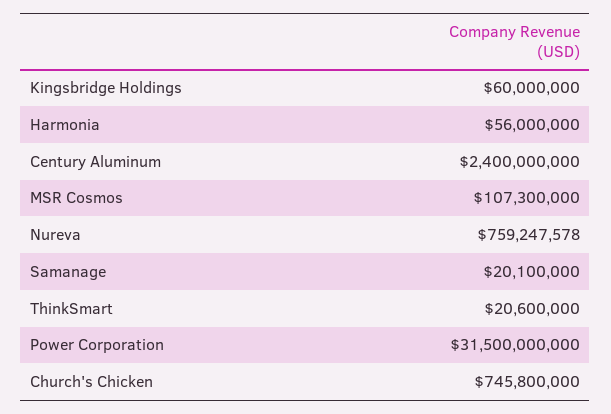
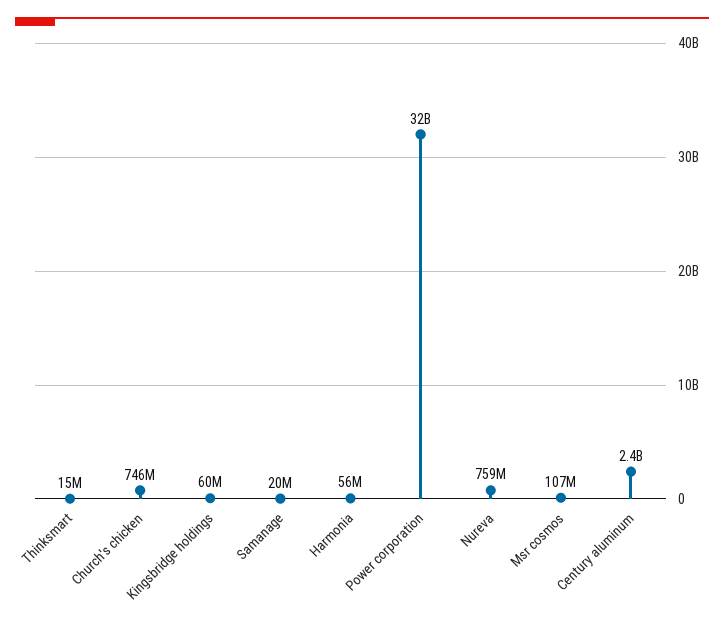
  {
    "Kingsbridge Holdings": 60000000,
    "Harmonia": 56000000,
    "Century Aluminum": 2400000000,
    "MSR Cosmos": 107300000,
    "Nureva": 759247578,
    "Samanage": 20100000,
-   "ThinkSmart": 20600000,
+   "ThinkSmart": 15000000,
    "Power Corporation": 31500000000,
    "Church's Chicken": 745800000
  }

